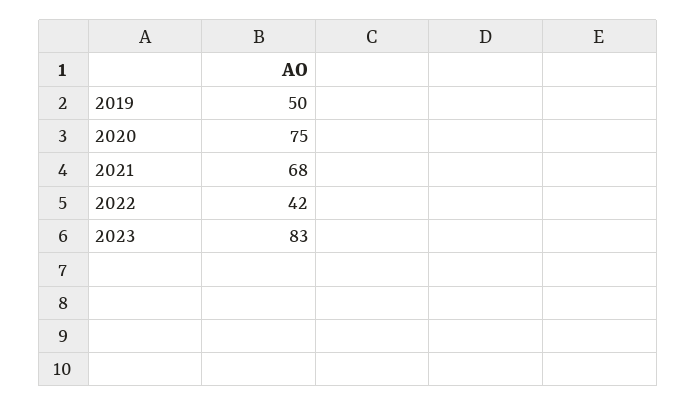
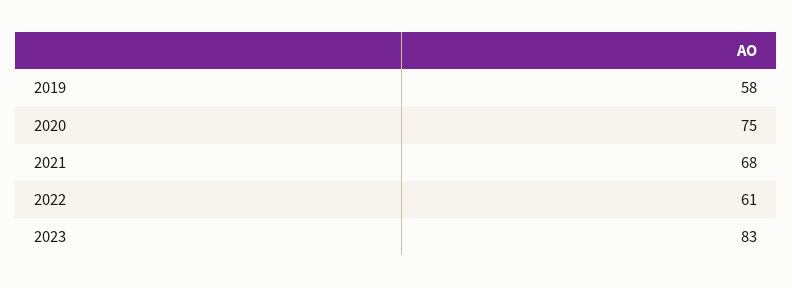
  {
-   "2019": 50,
+   "2019": 58,
    "2020": 75,
    "2021": 68,
-   "2022": 42,
+   "2022": 61,
    "2023": 83
  }

